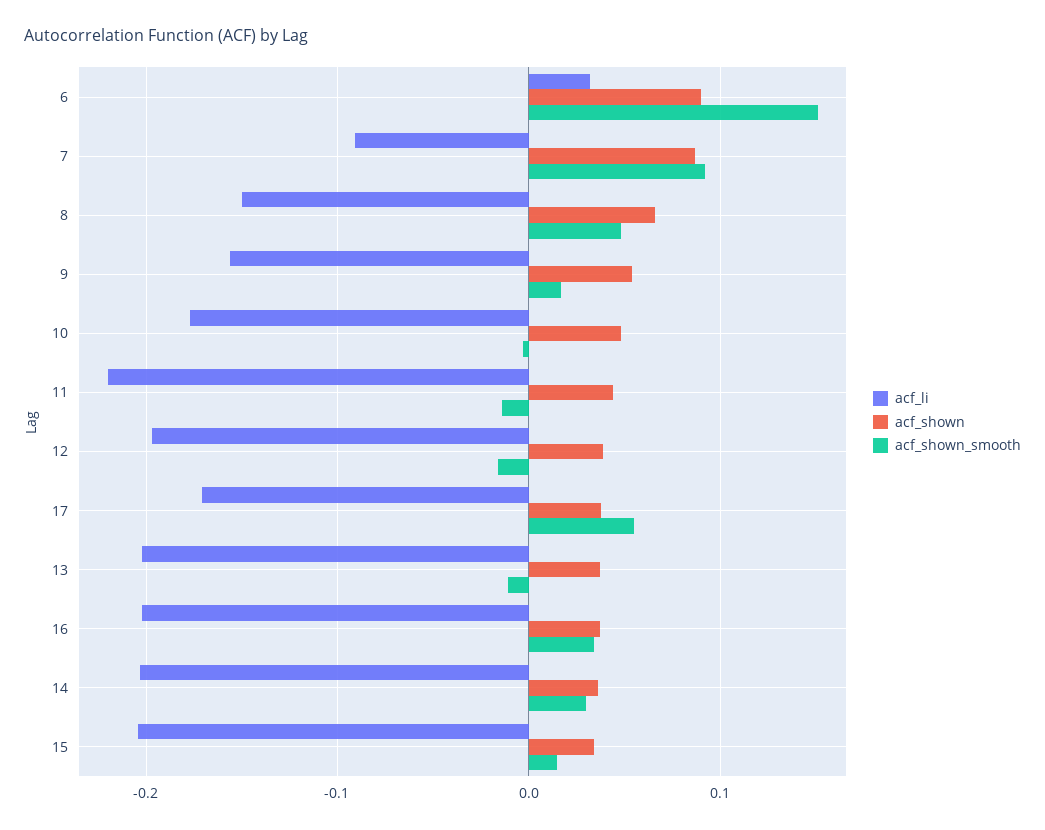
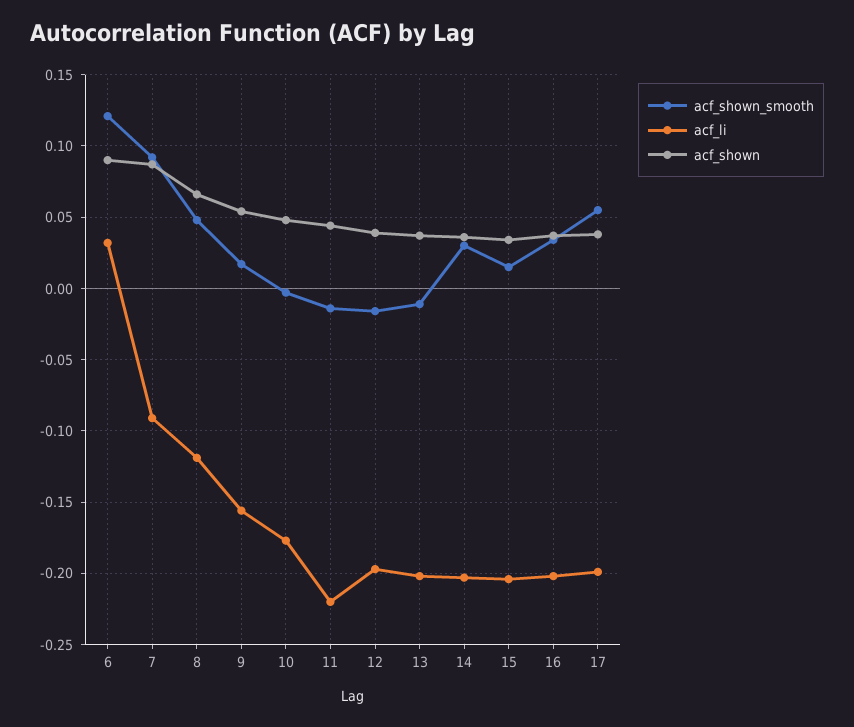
  {
    "acf_li": {
      "6": 0.03,
      "7": -0.09,
-     "8": -0.15,
+     "8": -0.12,
      "9": -0.155,
      "10": -0.175,
      "11": -0.22,
      "12": -0.195,
-     "17": -0.17,
+     "17": -0.2,
      "13": -0.2,
      "16": -0.2,
      "14": -0.205,
      "15": -0.205
    },
    "acf_shown": {
      "6": 0.09,
      "7": 0.085,
      "8": 0.065,
      "9": 0.055,
      "10": 0.05,
      "11": 0.045,
      "12": 0.04,
      "17": 0.04,
      "13": 0.035,
      "16": 0.035,
      "14": 0.035,
      "15": 0.035
    },
    "acf_shown_smooth": {
-     "6": 0.15,
+     "6": 0.12,
      "7": 0.09,
      "8": 0.05,
      "9": 0.015,
      "10": -0.005,
      "11": -0.015,
      "12": -0.015,
      "17": 0.055,
      "13": -0.01,
      "16": 0.035,
      "14": 0.03,
      "15": 0.015
    }
  }

